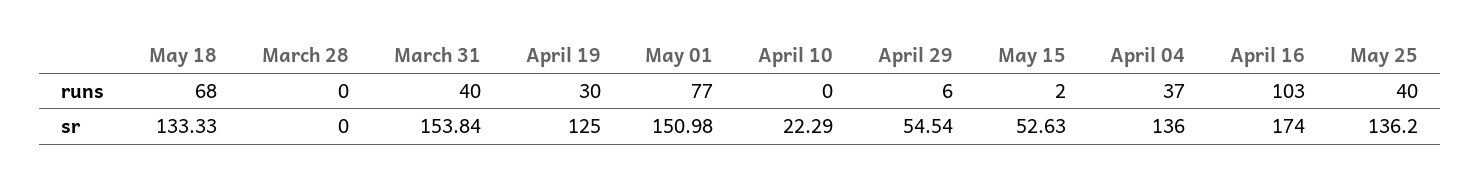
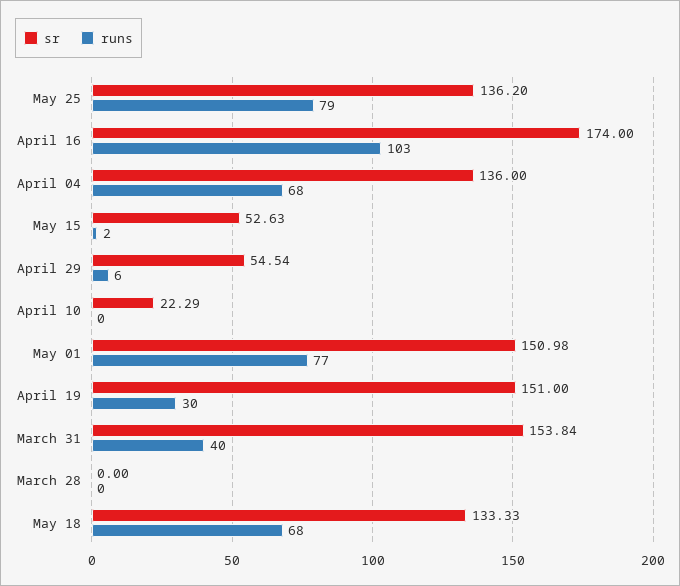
  {
    "runs": {
      "May 18": 68,
      "March 28": 0,
      "March 31": 40,
      "April 19": 30,
      "May 01": 77,
      "April 10": 0,
      "April 29": 6,
      "May 15": 2,
-     "April 04": 37,
+     "April 04": 68,
      "April 16": 103,
-     "May 25": 40
+     "May 25": 79
    },
    "sr": {
      "May 18": 133.33,
      "March 28": 0,
      "March 31": 153.84,
-     "April 19": 125,
+     "April 19": 151,
      "May 01": 150.98,
      "April 10": 22.29,
      "April 29": 54.54,
      "May 15": 52.63,
      "April 04": 136,
      "April 16": 174,
      "May 25": 136.2
    }
  }

